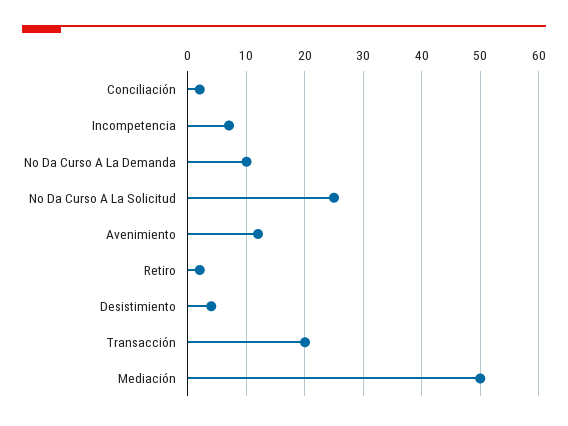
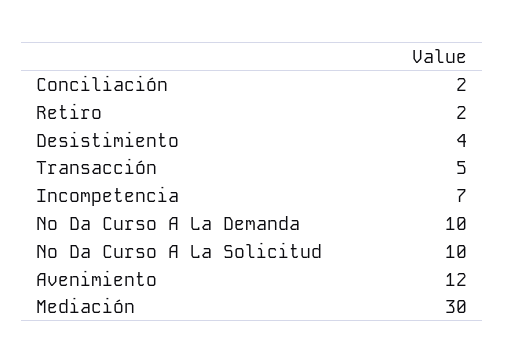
  {
    "Conciliación": 2,
    "Incompetencia": 7,
    "No Da Curso A La Demanda": 10,
-   "No Da Curso A La Solicitud": 25,
+   "No Da Curso A La Solicitud": 10,
    "Avenimiento": 12,
    "Retiro": 2,
    "Desistimiento": 4,
-   "Transacción": 20,
+   "Transacción": 5,
-   "Mediación": 50
+   "Mediación": 30
  }

